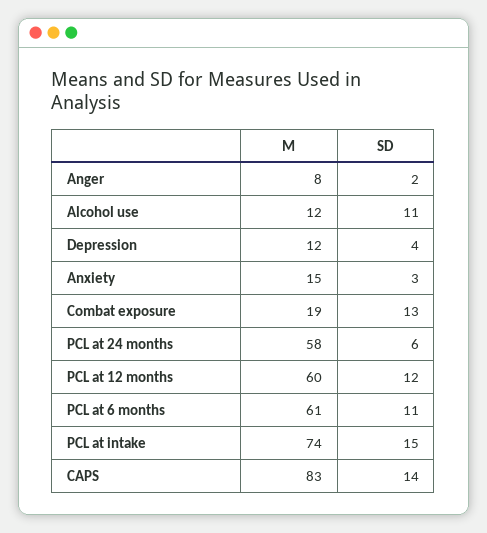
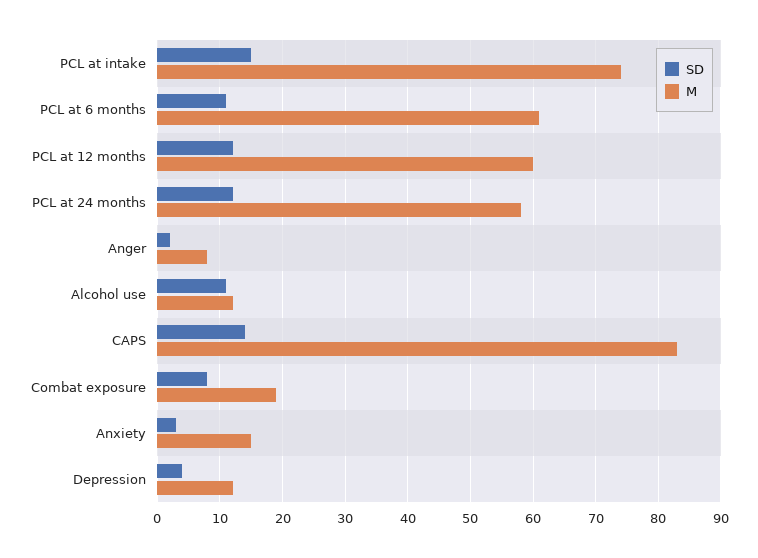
  {
    "M": {
      "Anger": 8,
      "Alcohol use": 12,
      "Depression": 12,
      "Anxiety": 15,
      "Combat exposure": 19,
      "PCL at 24 months": 58,
      "PCL at 12 months": 60,
      "PCL at 6 months": 61,
      "PCL at intake": 74,
      "CAPS": 83
    },
    "SD": {
      "Anger": 2,
      "Alcohol use": 11,
      "Depression": 4,
      "Anxiety": 3,
-     "Combat exposure": 13,
+     "Combat exposure": 8,
-     "PCL at 24 months": 6,
+     "PCL at 24 months": 12,
      "PCL at 12 months": 12,
      "PCL at 6 months": 11,
      "PCL at intake": 15,
      "CAPS": 14
    }
  }

